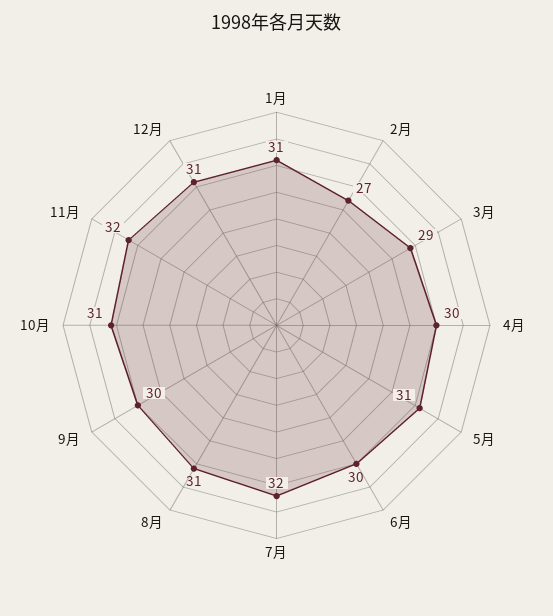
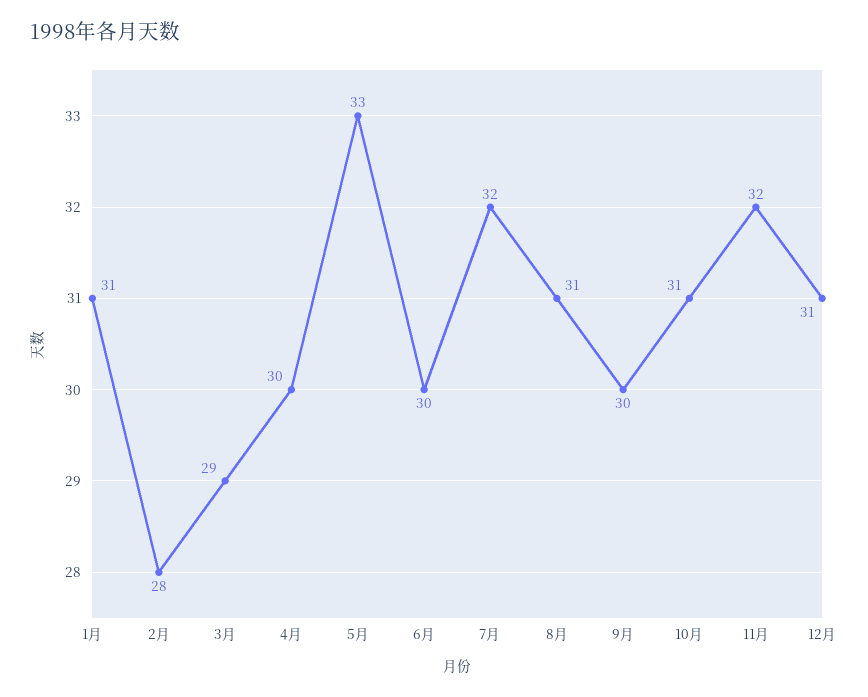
  {
    "1月": 31,
-   "2月": 27,
+   "2月": 28,
    "3月": 29,
    "4月": 30,
-   "5月": 31,
+   "5月": 33,
    "6月": 30,
    "7月": 32,
    "8月": 31,
    "9月": 30,
    "10月": 31,
    "11月": 32,
    "12月": 31
  }

